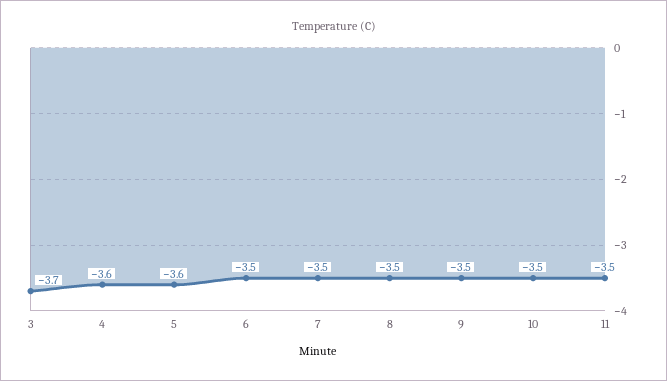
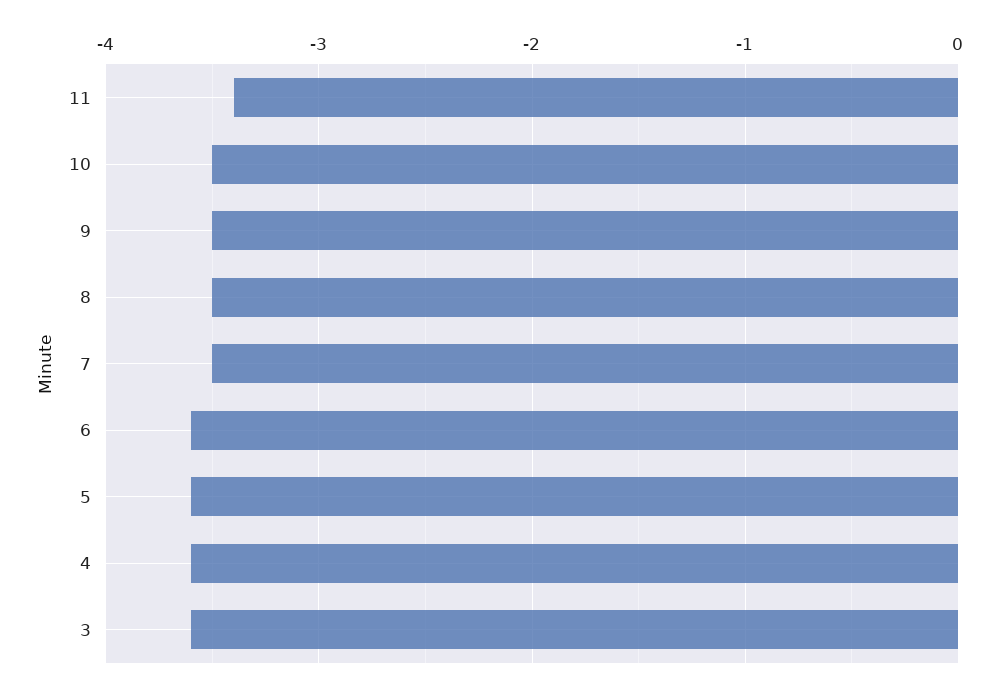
  {
-   "3": -3.7,
+   "3": -3.6,
    "4": -3.6,
    "5": -3.6,
-   "6": -3.5,
+   "6": -3.6,
    "7": -3.5,
    "8": -3.5,
    "9": -3.5,
    "10": -3.5,
-   "11": -3.5
+   "11": -3.4
  }

